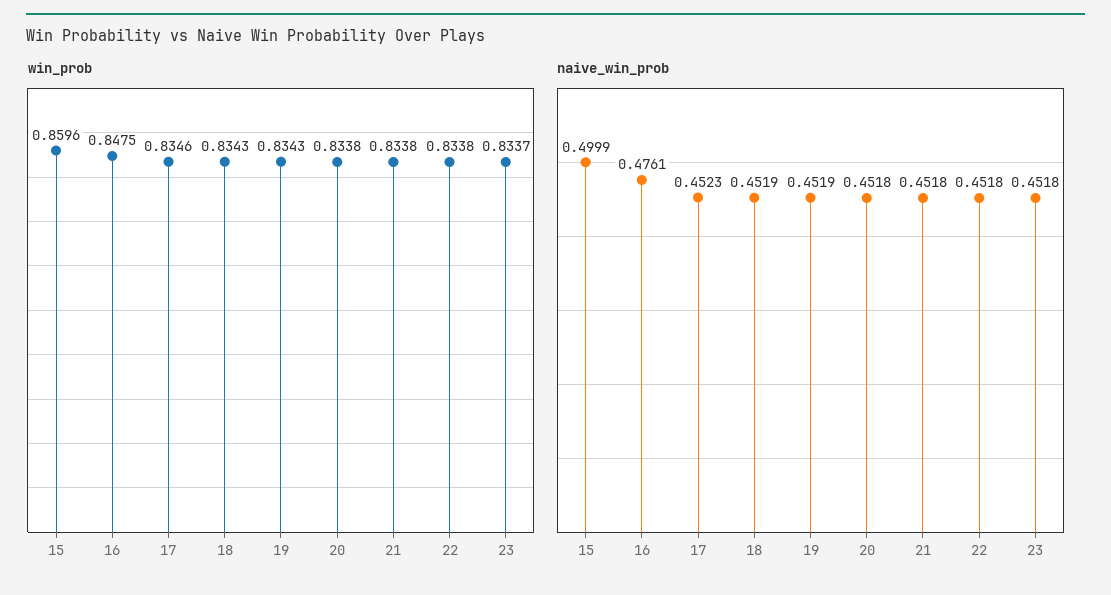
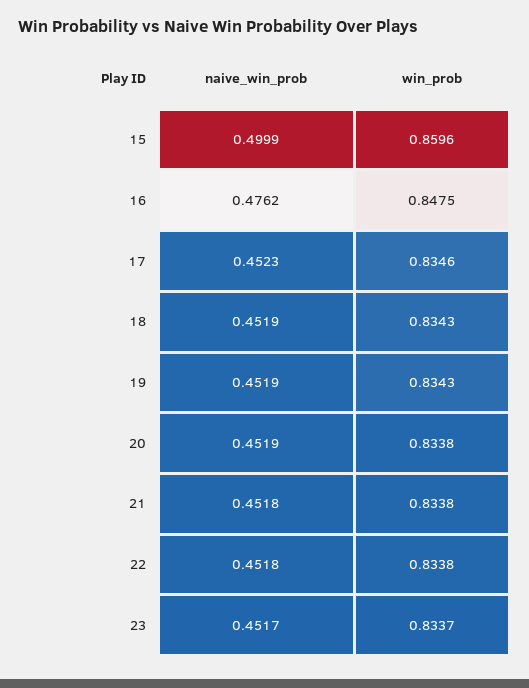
  {
    "win_prob": {
      "15": 0.8596,
      "16": 0.8475,
      "17": 0.8346,
      "18": 0.8343,
      "19": 0.8343,
      "20": 0.8338,
      "21": 0.8338,
      "22": 0.8338,
      "23": 0.8337
    },
    "naive_win_prob": {
      "15": 0.4999,
-     "16": 0.4761,
+     "16": 0.4762,
      "17": 0.4523,
      "18": 0.4519,
      "19": 0.4519,
-     "20": 0.4518,
+     "20": 0.4519,
      "21": 0.4518,
      "22": 0.4518,
-     "23": 0.4518
+     "23": 0.4517
    }
  }

